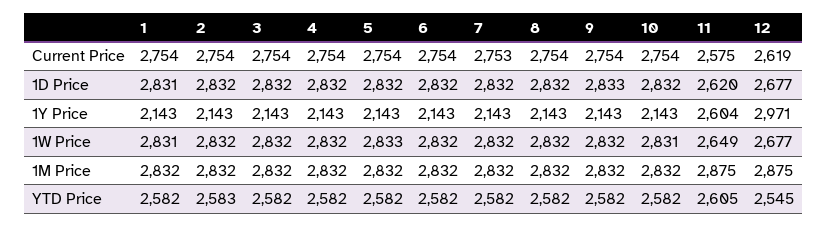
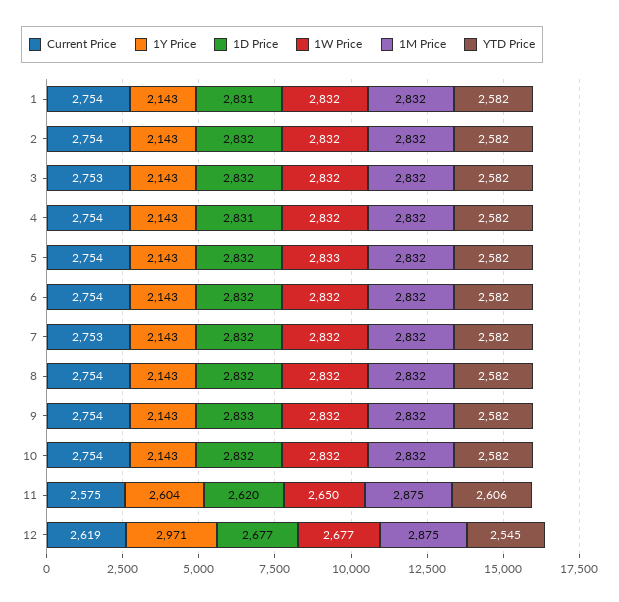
  {
    "Current Price": {
      "1": 2754,
      "2": 2754,
-     "3": 2754,
+     "3": 2753,
      "4": 2754,
      "5": 2754,
      "6": 2754,
      "7": 2753,
      "8": 2754,
      "9": 2754,
      "10": 2754,
      "11": 2575,
      "12": 2619
    },
    "1D Price": {
      "1": 2831,
      "2": 2832,
      "3": 2832,
-     "4": 2832,
+     "4": 2831,
      "5": 2832,
      "6": 2832,
      "7": 2832,
      "8": 2832,
      "9": 2833,
      "10": 2832,
      "11": 2620,
      "12": 2677
    },
    "1Y Price": {
      "1": 2143,
      "2": 2143,
      "3": 2143,
      "4": 2143,
      "5": 2143,
      "6": 2143,
      "7": 2143,
      "8": 2143,
      "9": 2143,
      "10": 2143,
      "11": 2604,
      "12": 2971
    },
    "1W Price": {
-     "1": 2831,
+     "1": 2832,
      "2": 2832,
      "3": 2832,
      "4": 2832,
      "5": 2833,
      "6": 2832,
      "7": 2832,
      "8": 2832,
      "9": 2832,
-     "10": 2831,
+     "10": 2832,
-     "11": 2649,
+     "11": 2650,
      "12": 2677
    },
    "1M Price": {
      "1": 2832,
      "2": 2832,
      "3": 2832,
      "4": 2832,
      "5": 2832,
      "6": 2832,
      "7": 2832,
      "8": 2832,
      "9": 2832,
      "10": 2832,
      "11": 2875,
      "12": 2875
    },
    "YTD Price": {
      "1": 2582,
-     "2": 2583,
+     "2": 2582,
      "3": 2582,
      "4": 2582,
      "5": 2582,
      "6": 2582,
      "7": 2582,
      "8": 2582,
      "9": 2582,
      "10": 2582,
-     "11": 2605,
+     "11": 2606,
      "12": 2545
    }
  }

